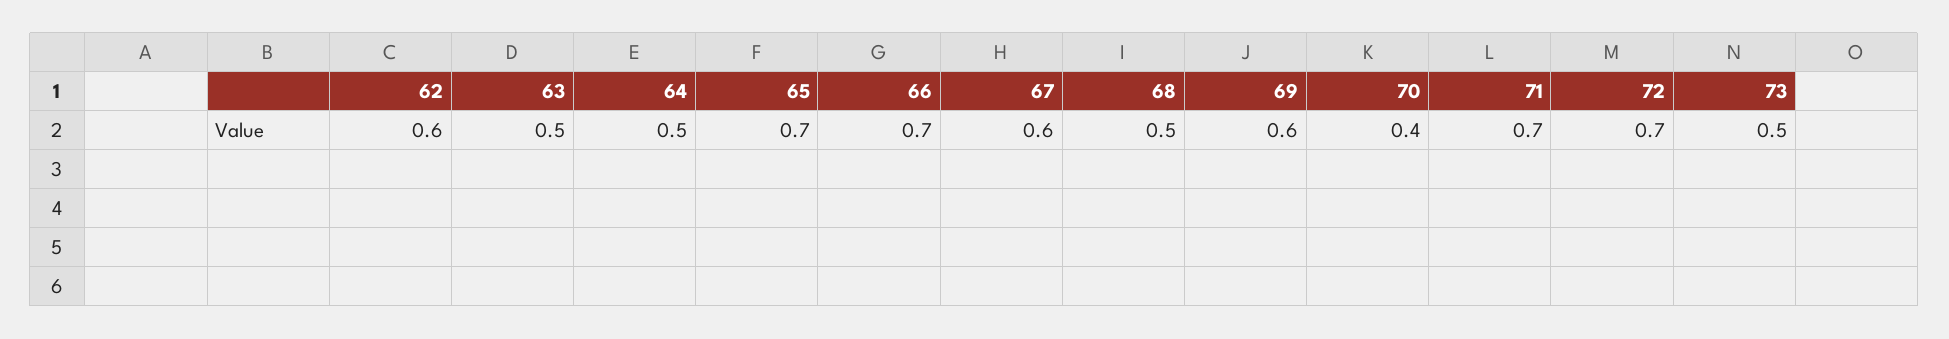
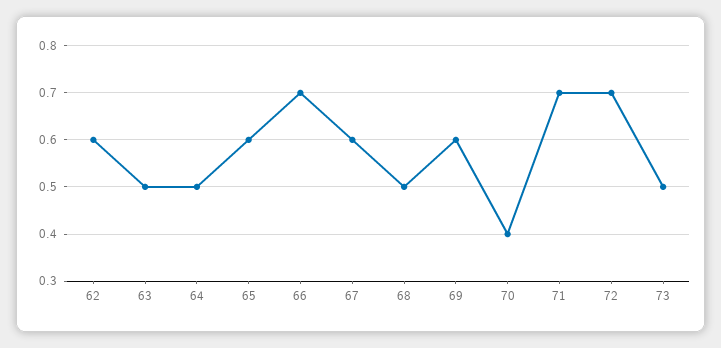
  {
    "62": 0.6,
    "63": 0.5,
    "64": 0.5,
-   "65": 0.7,
+   "65": 0.6,
    "66": 0.7,
    "67": 0.6,
    "68": 0.5,
    "69": 0.6,
    "70": 0.4,
    "71": 0.7,
    "72": 0.7,
    "73": 0.5
  }

